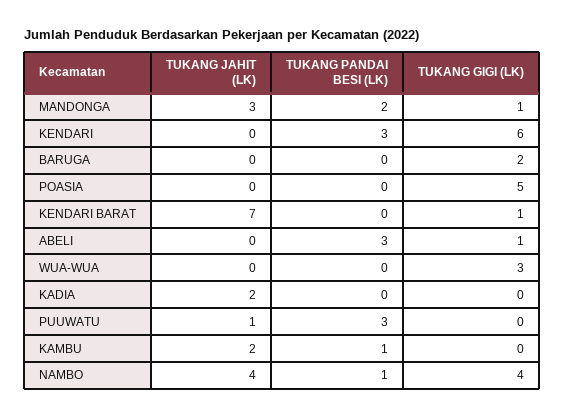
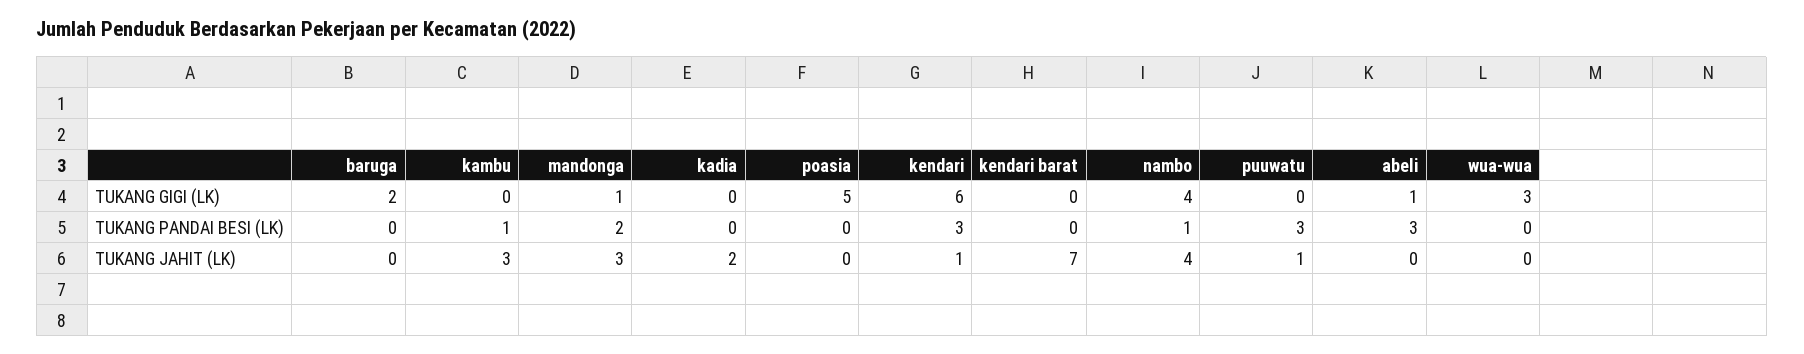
  {
    "TUKANG JAHIT (LK)": {
      "MANDONGA": 3,
-     "KENDARI": 0,
+     "KENDARI": 1,
      "BARUGA": 0,
      "POASIA": 0,
      "KENDARI BARAT": 7,
      "ABELI": 0,
      "WUA-WUA": 0,
      "KADIA": 2,
      "PUUWATU": 1,
-     "KAMBU": 2,
+     "KAMBU": 3,
      "NAMBO": 4
    },
    "TUKANG PANDAI BESI (LK)": {
      "MANDONGA": 2,
      "KENDARI": 3,
      "BARUGA": 0,
      "POASIA": 0,
      "KENDARI BARAT": 0,
      "ABELI": 3,
      "WUA-WUA": 0,
      "KADIA": 0,
      "PUUWATU": 3,
      "KAMBU": 1,
      "NAMBO": 1
    },
    "TUKANG GIGI (LK)": {
      "MANDONGA": 1,
      "KENDARI": 6,
      "BARUGA": 2,
      "POASIA": 5,
-     "KENDARI BARAT": 1,
+     "KENDARI BARAT": 0,
      "ABELI": 1,
      "WUA-WUA": 3,
      "KADIA": 0,
      "PUUWATU": 0,
      "KAMBU": 0,
      "NAMBO": 4
    }
  }

